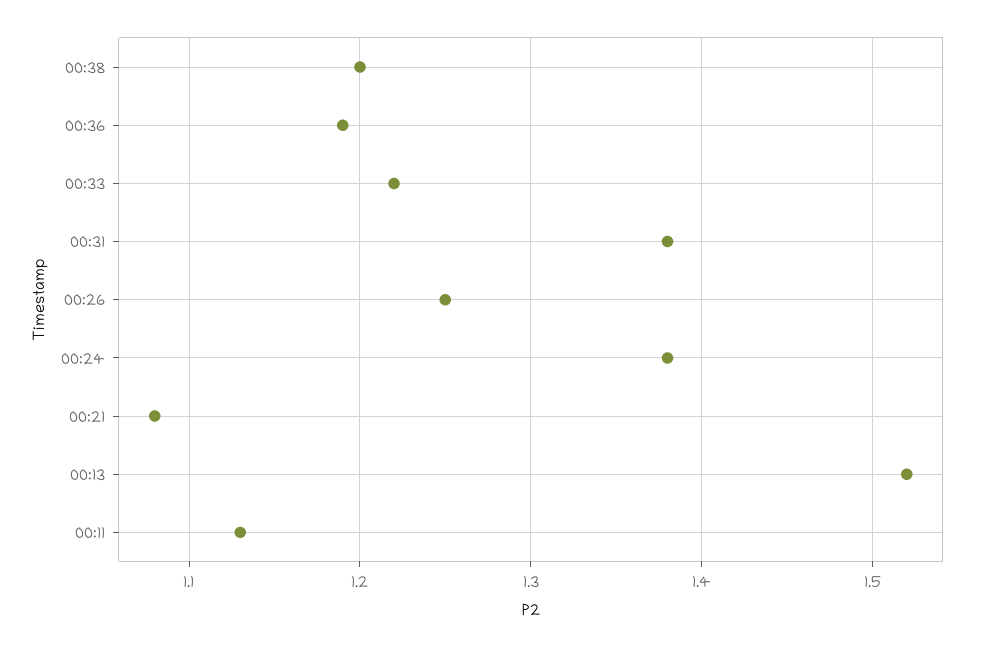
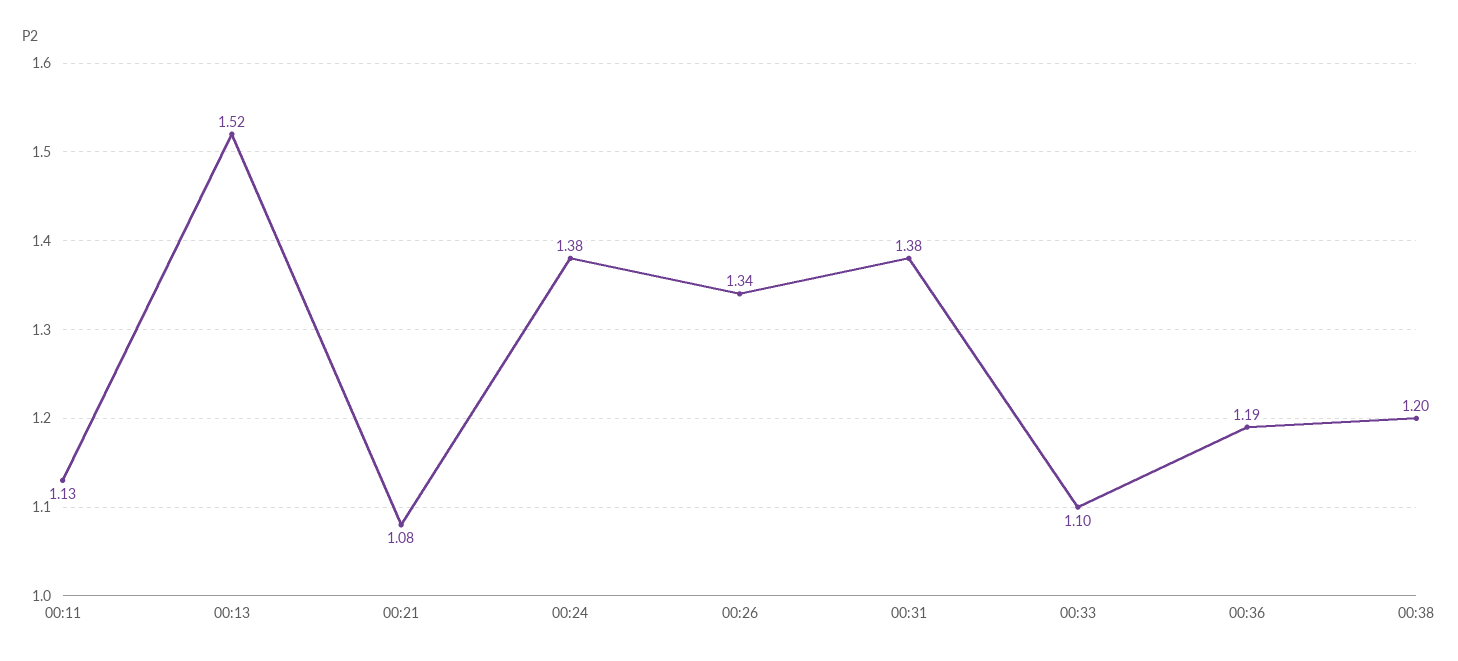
  {
    "00:38": 1.2,
    "00:36": 1.19,
-   "00:33": 1.22,
+   "00:33": 1.1,
    "00:31": 1.38,
-   "00:26": 1.25,
+   "00:26": 1.34,
    "00:24": 1.38,
    "00:21": 1.08,
    "00:13": 1.52,
    "00:11": 1.13
  }

